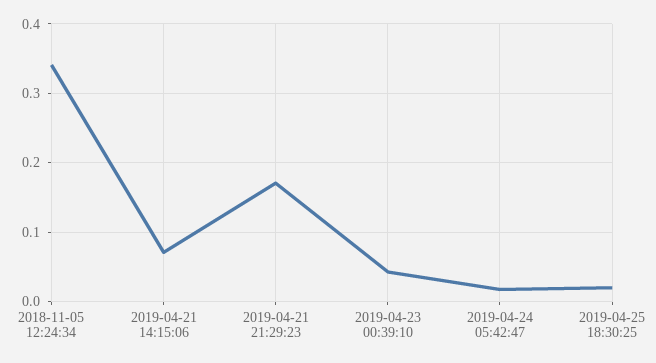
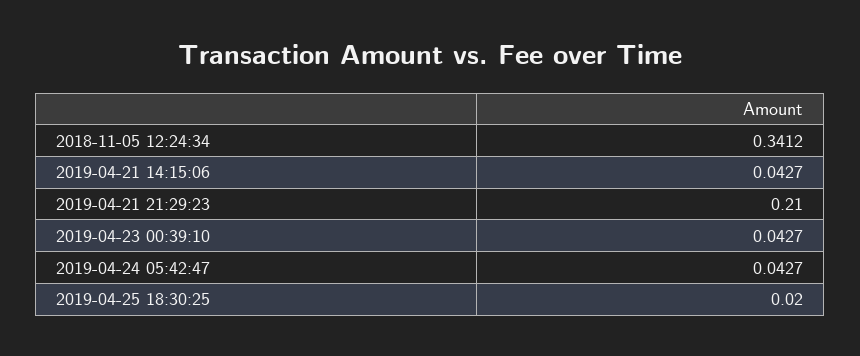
  {
    "2018-11-05 12:24:34": 0.3412,
-   "2019-04-21 14:15:06": 0.07,
+   "2019-04-21 14:15:06": 0.0427,
-   "2019-04-21 21:29:23": 0.17,
+   "2019-04-21 21:29:23": 0.21,
    "2019-04-23 00:39:10": 0.0427,
-   "2019-04-24 05:42:47": 0.02,
+   "2019-04-24 05:42:47": 0.0427,
    "2019-04-25 18:30:25": 0.02
  }

